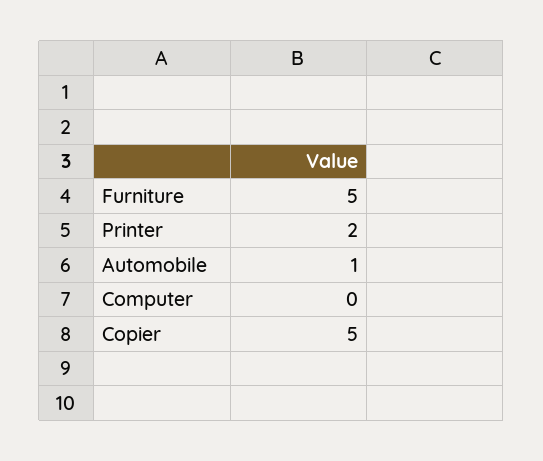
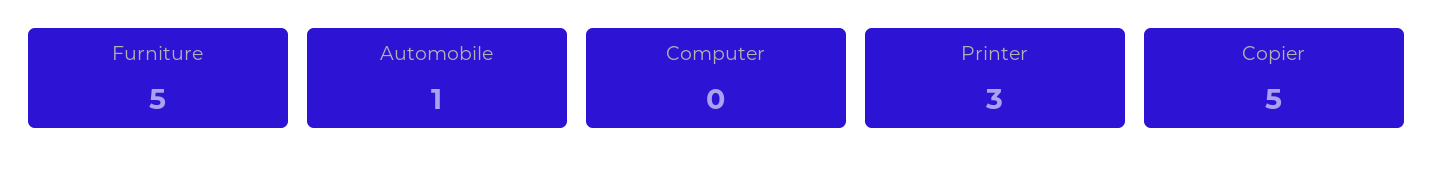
  {
    "Furniture": 5,
-   "Printer": 2,
+   "Printer": 3,
    "Automobile": 1,
    "Computer": 0,
    "Copier": 5
  }

